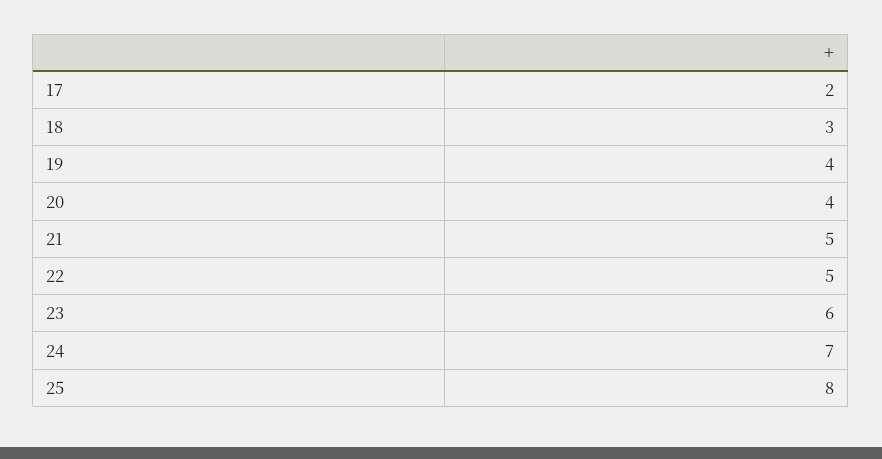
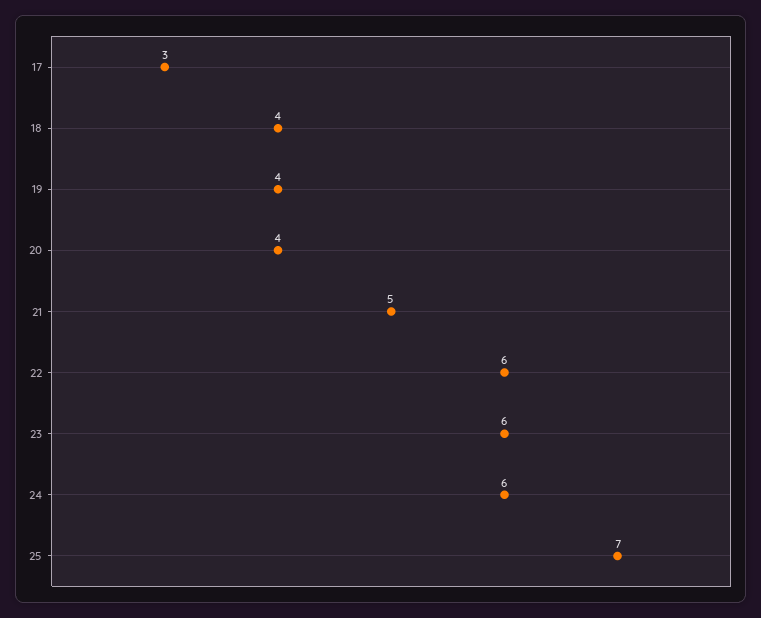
  {
-   "17": 2,
+   "17": 3,
-   "18": 3,
+   "18": 4,
    "19": 4,
    "20": 4,
    "21": 5,
-   "22": 5,
+   "22": 6,
    "23": 6,
-   "24": 7,
+   "24": 6,
-   "25": 8
+   "25": 7
  }

